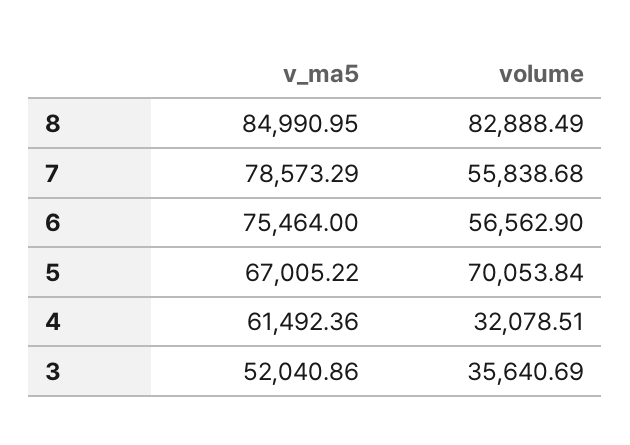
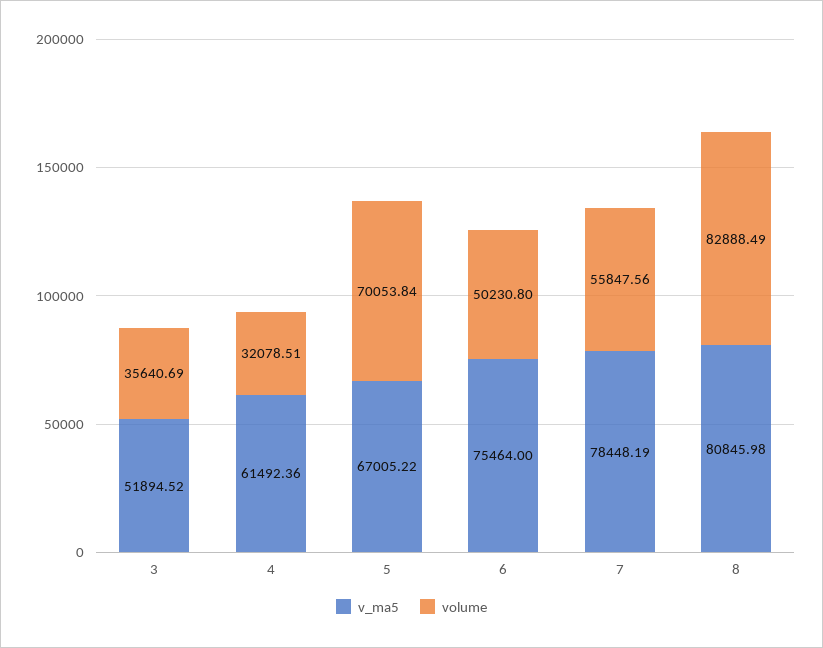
  {
    "v_ma5": {
-     "8": 84990.95,
+     "8": 80845.98,
-     "7": 78573.29,
+     "7": 78448.19,
      "6": 75464,
      "5": 67005.22,
      "4": 61492.36,
-     "3": 52040.86
+     "3": 51894.52
    },
    "volume": {
      "8": 82888.49,
-     "7": 55838.68,
+     "7": 55847.56,
-     "6": 56562.9,
+     "6": 50230.8,
      "5": 70053.84,
      "4": 32078.51,
      "3": 35640.69
    }
  }

